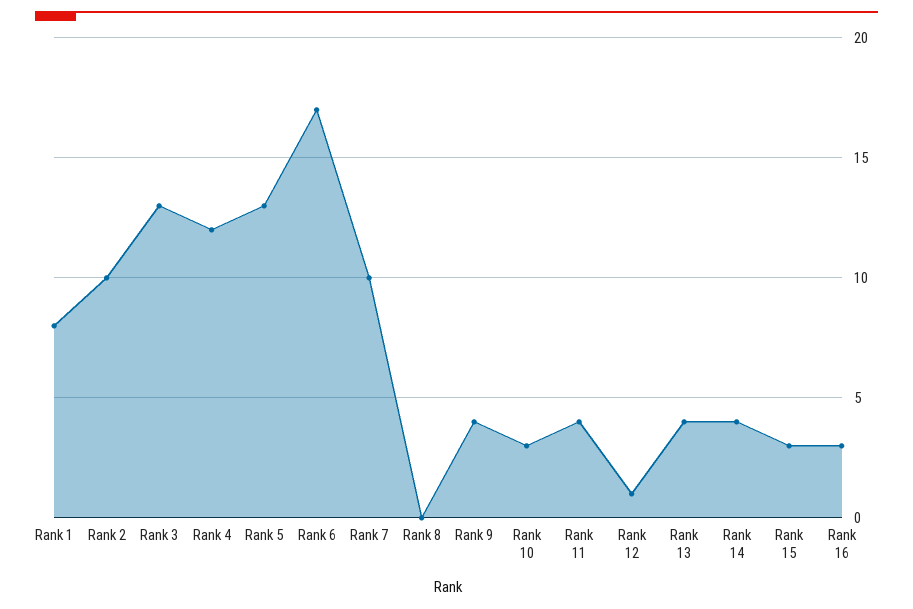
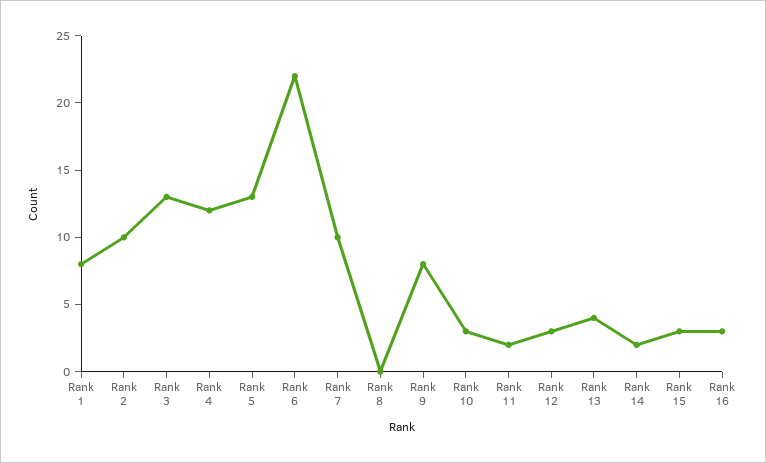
  {
    "Rank 1": 8,
    "Rank 2": 10,
    "Rank 3": 13,
    "Rank 4": 12,
    "Rank 5": 13,
-   "Rank 6": 17,
+   "Rank 6": 22,
    "Rank 7": 10,
    "Rank 8": 0,
-   "Rank 9": 4,
+   "Rank 9": 8,
    "Rank 10": 3,
-   "Rank 11": 4,
+   "Rank 11": 2,
-   "Rank 12": 1,
+   "Rank 12": 3,
    "Rank 13": 4,
-   "Rank 14": 4,
+   "Rank 14": 2,
    "Rank 15": 3,
    "Rank 16": 3
  }

